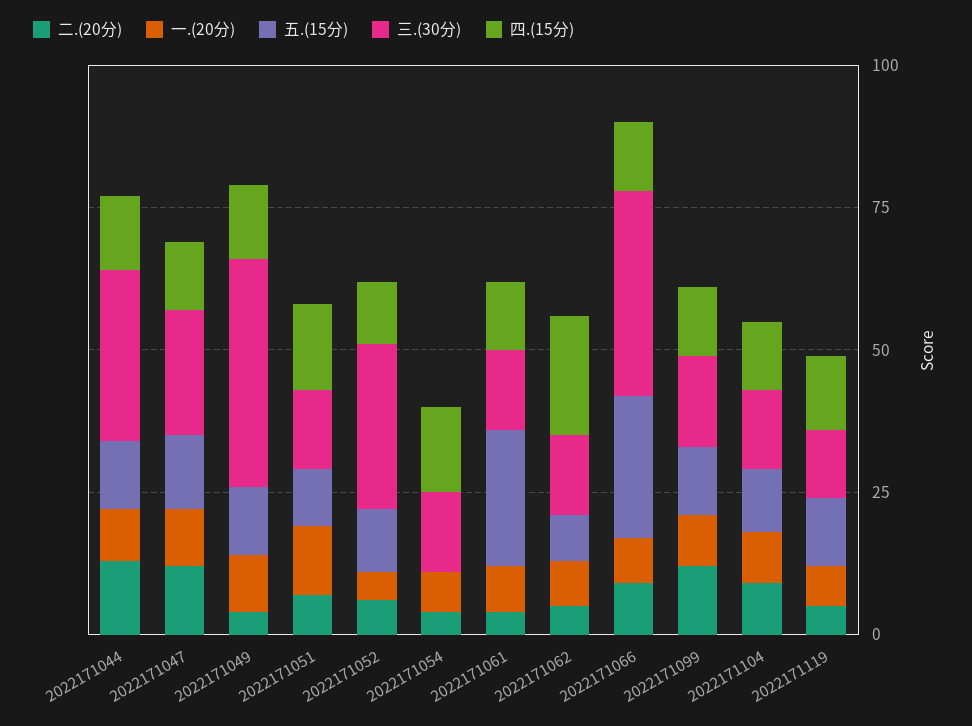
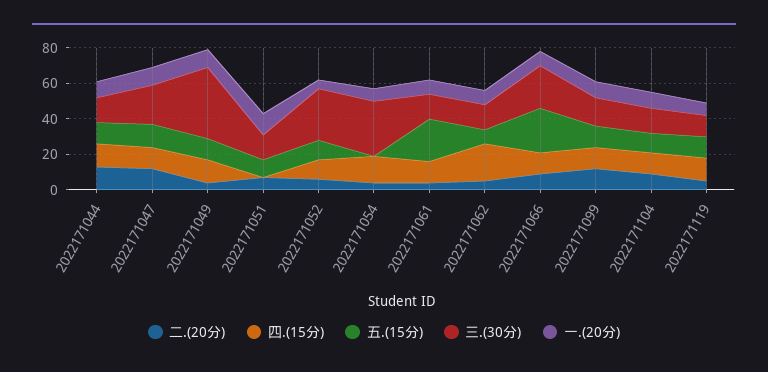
  {
    "二.(20分)": {
      "2022171044": 15,
      "2022171047": 10,
      "2022171049": 5,
      "2022171051": 5,
      "2022171052": 5,
      "2022171054": 5,
      "2022171061": 5,
      "2022171062": 5,
      "2022171066": 10,
      "2022171099": 10,
      "2022171104": 10,
      "2022171119": 5
    },
    "一.(20分)": {
      "2022171044": 10,
      "2022171047": 10,
      "2022171049": 10,
      "2022171051": 10,
      "2022171052": 5,
      "2022171054": 5,
      "2022171061": 10,
      "2022171062": 10,
      "2022171066": 10,
      "2022171099": 10,
      "2022171104": 10,
      "2022171119": 5
    },
    "五.(15分)": {
      "2022171044": 10,
      "2022171047": 15,
      "2022171049": 10,
      "2022171051": 10,
      "2022171052": 10,
      "2022171054": 0,
      "2022171061": 25,
      "2022171062": 10,
      "2022171066": 25,
      "2022171099": 10,
      "2022171104": 10,
      "2022171119": 10
    },
    "三.(30分)": {
-     "2022171044": 30,
+     "2022171044": 15,
      "2022171047": 20,
      "2022171049": 40,
      "2022171051": 15,
      "2022171052": 30,
-     "2022171054": 15,
+     "2022171054": 30,
      "2022171061": 15,
      "2022171062": 15,
-     "2022171066": 35,
+     "2022171066": 25,
      "2022171099": 15,
      "2022171104": 15,
      "2022171119": 10
    },
    "四.(15分)": {
      "2022171044": 15,
      "2022171047": 10,
      "2022171049": 15,
-     "2022171051": 15,
+     "2022171051": 0,
      "2022171052": 10,
      "2022171054": 15,
      "2022171061": 10,
      "2022171062": 20,
      "2022171066": 10,
      "2022171099": 10,
      "2022171104": 10,
      "2022171119": 15
    }
  }

